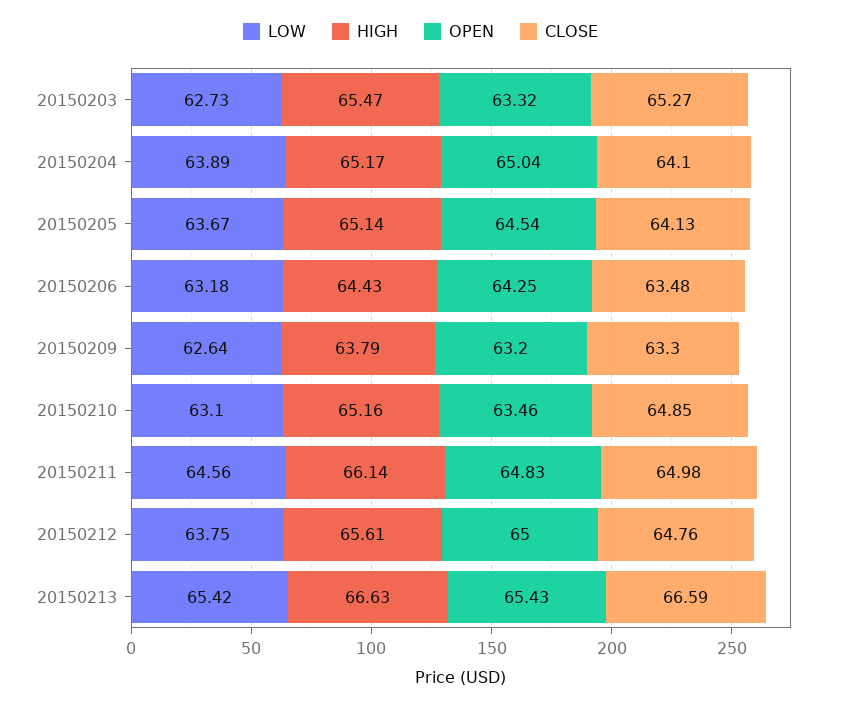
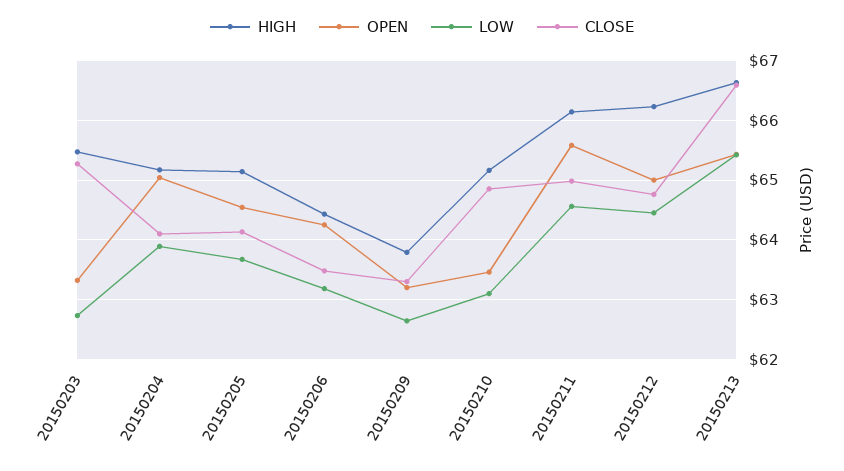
  {
    "LOW": {
      "20150203": 62.73,
      "20150204": 63.89,
      "20150205": 63.67,
      "20150206": 63.18,
      "20150209": 62.64,
      "20150210": 63.1,
      "20150211": 64.56,
-     "20150212": 63.75,
+     "20150212": 64.4,
      "20150213": 65.42
    },
    "HIGH": {
      "20150203": 65.47,
      "20150204": 65.17,
      "20150205": 65.14,
      "20150206": 64.43,
      "20150209": 63.79,
      "20150210": 65.16,
      "20150211": 66.14,
-     "20150212": 65.61,
+     "20150212": 66.2,
      "20150213": 66.63
    },
    "OPEN": {
      "20150203": 63.32,
      "20150204": 65.04,
      "20150205": 64.54,
      "20150206": 64.25,
      "20150209": 63.2,
      "20150210": 63.46,
-     "20150211": 64.83,
+     "20150211": 65.6,
      "20150212": 65,
      "20150213": 65.43
    },
    "CLOSE": {
      "20150203": 65.27,
      "20150204": 64.1,
      "20150205": 64.13,
      "20150206": 63.48,
      "20150209": 63.3,
      "20150210": 64.85,
      "20150211": 64.98,
      "20150212": 64.76,
      "20150213": 66.59
    }
  }

